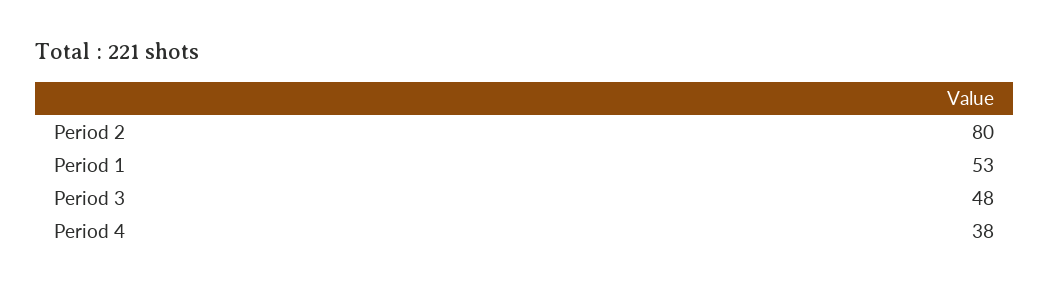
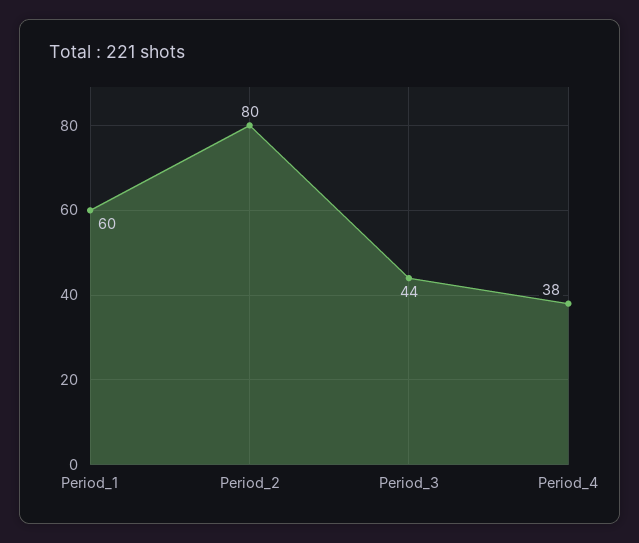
  {
    "Period 2": 80,
-   "Period 1": 53,
+   "Period 1": 60,
-   "Period 3": 48,
+   "Period 3": 44,
    "Period 4": 38
  }

